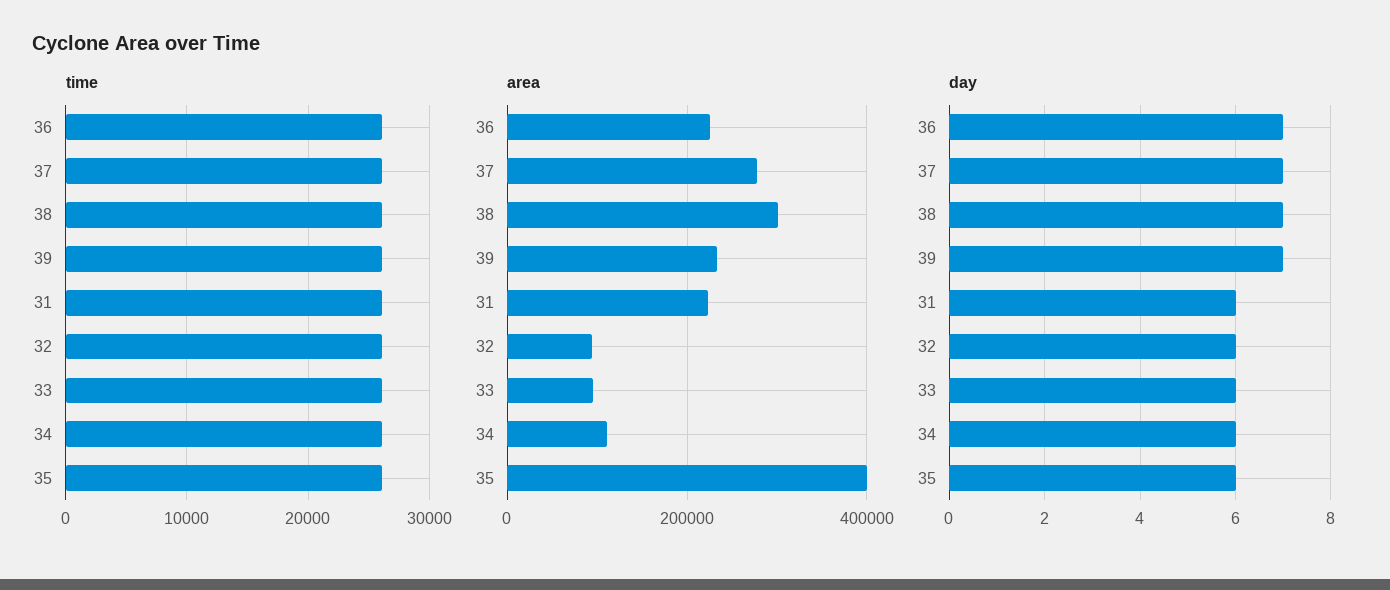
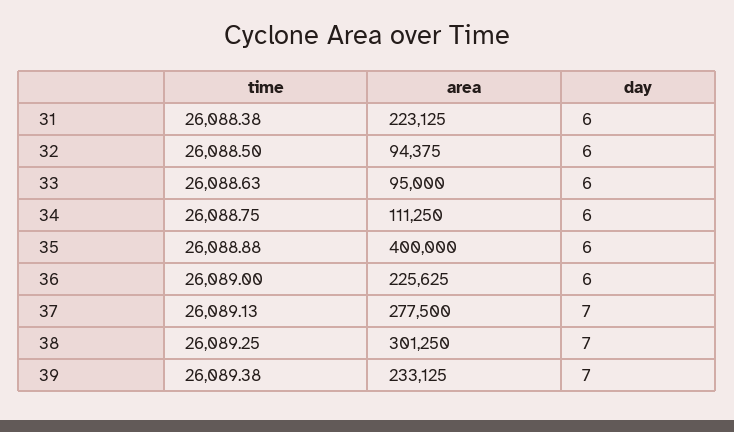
  {
    "time": {
      "36": 26089,
      "37": 26089.13,
      "38": 26089.25,
      "39": 26089.38,
      "31": 26088.38,
      "32": 26088.5,
      "33": 26088.63,
      "34": 26088.75,
      "35": 26088.88
    },
    "area": {
      "36": 225625,
      "37": 277500,
      "38": 301250,
      "39": 233125,
      "31": 223125,
      "32": 94375,
      "33": 95000,
      "34": 111250,
      "35": 400000
    },
    "day": {
-     "36": 7,
+     "36": 6,
      "37": 7,
      "38": 7,
      "39": 7,
      "31": 6,
      "32": 6,
      "33": 6,
      "34": 6,
      "35": 6
    }
  }

